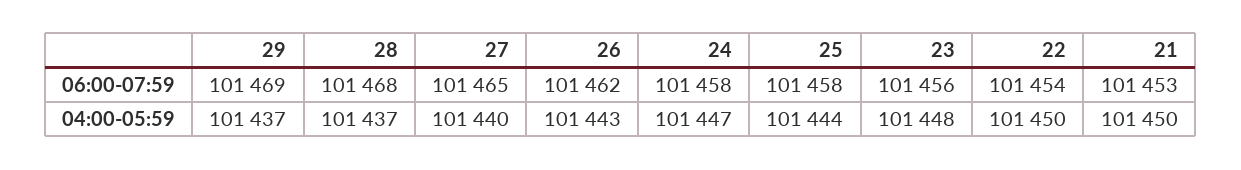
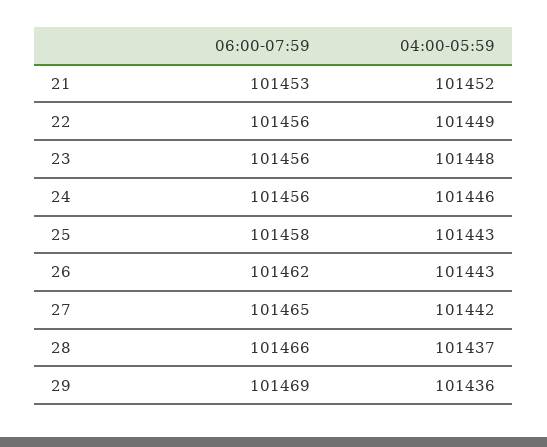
  {
    "29": {
      "06:00-07:59": 101469,
-     "04:00-05:59": 101437
+     "04:00-05:59": 101436
    },
    "28": {
-     "06:00-07:59": 101468,
+     "06:00-07:59": 101466,
      "04:00-05:59": 101437
    },
    "27": {
      "06:00-07:59": 101465,
-     "04:00-05:59": 101440
+     "04:00-05:59": 101442
    },
    "26": {
      "06:00-07:59": 101462,
      "04:00-05:59": 101443
    },
    "24": {
-     "06:00-07:59": 101458,
+     "06:00-07:59": 101456,
-     "04:00-05:59": 101447
+     "04:00-05:59": 101446
    },
    "25": {
      "06:00-07:59": 101458,
-     "04:00-05:59": 101444
+     "04:00-05:59": 101443
    },
    "23": {
      "06:00-07:59": 101456,
      "04:00-05:59": 101448
    },
    "22": {
-     "06:00-07:59": 101454,
+     "06:00-07:59": 101456,
-     "04:00-05:59": 101450
+     "04:00-05:59": 101449
    },
    "21": {
      "06:00-07:59": 101453,
-     "04:00-05:59": 101450
+     "04:00-05:59": 101452
    }
  }

